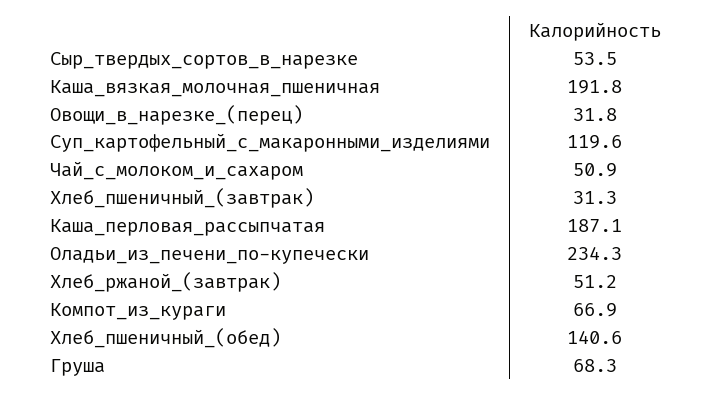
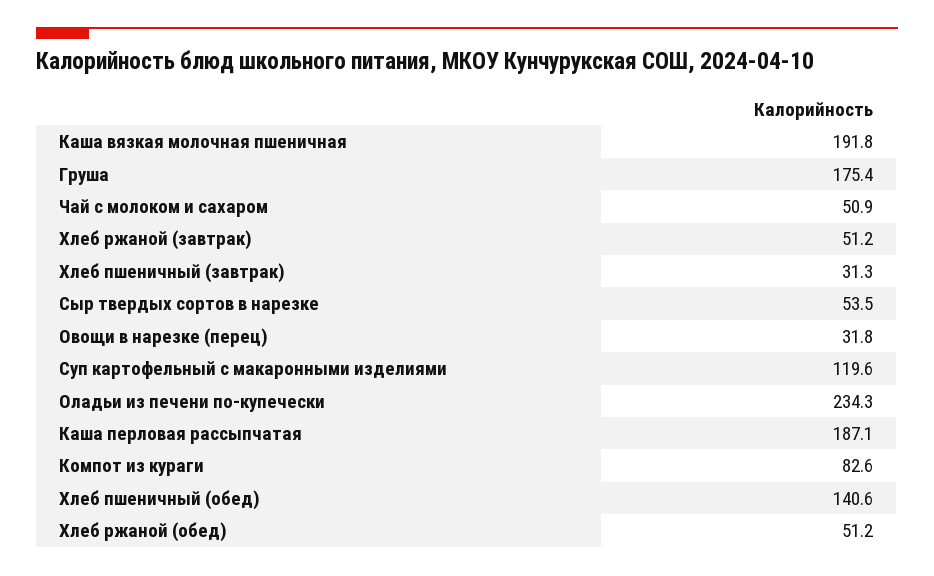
  {
    "Сыр_твердых_сортов_в_нарезке": 53.5,
    "Каша_вязкая_молочная_пшеничная": 191.8,
    "Овощи_в_нарезке_(перец)": 31.8,
    "Суп_картофельный_с_макаронными_изделиями": 119.6,
    "Чай_с_молоком_и_сахаром": 50.9,
    "Хлеб_пшеничный_(завтрак)": 31.3,
    "Каша_перловая_рассыпчатая": 187.1,
    "Оладьи_из_печени_по-купечески": 234.3,
    "Хлеб_ржаной_(завтрак)": 51.2,
-   "Компот_из_кураги": 66.9,
+   "Компот_из_кураги": 82.6,
    "Хлеб_пшеничный_(обед)": 140.6,
-   "Груша": 68.3
+   "Груша": 175.4,
+   "Хлеб ржаной (обед)": 51.2
  }

